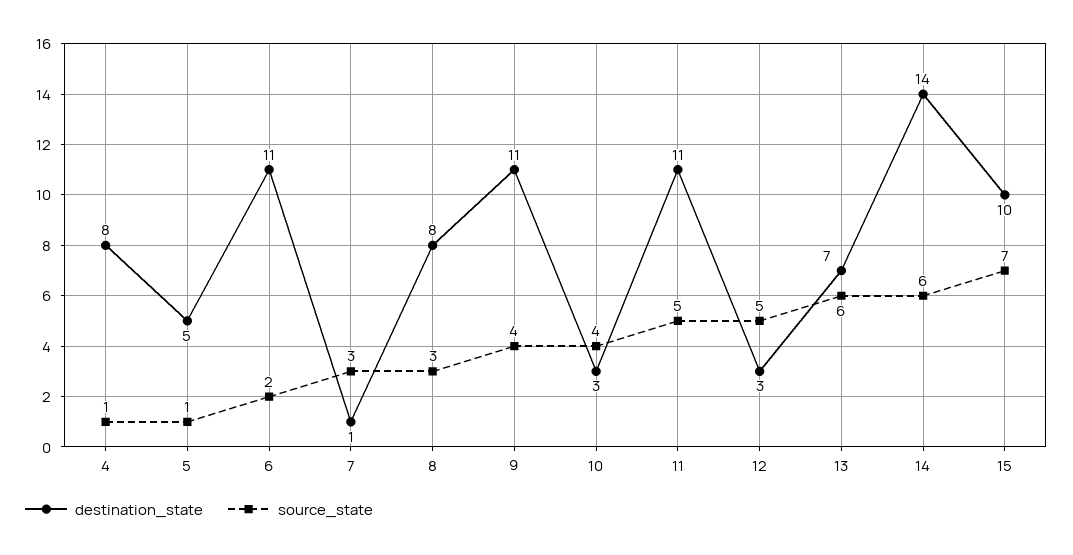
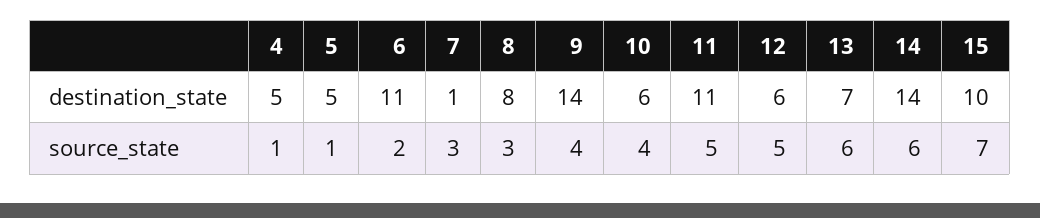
  {
    "destination_state": {
-     "4": 8,
+     "4": 5,
      "5": 5,
      "6": 11,
      "7": 1,
      "8": 8,
-     "9": 11,
+     "9": 14,
-     "10": 3,
+     "10": 6,
      "11": 11,
-     "12": 3,
+     "12": 6,
      "13": 7,
      "14": 14,
      "15": 10
    },
    "source_state": {
      "4": 1,
      "5": 1,
      "6": 2,
      "7": 3,
      "8": 3,
      "9": 4,
      "10": 4,
      "11": 5,
      "12": 5,
      "13": 6,
      "14": 6,
      "15": 7
    }
  }

